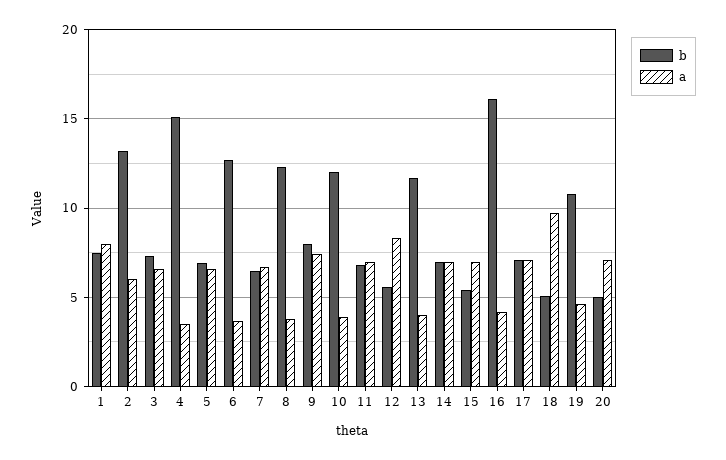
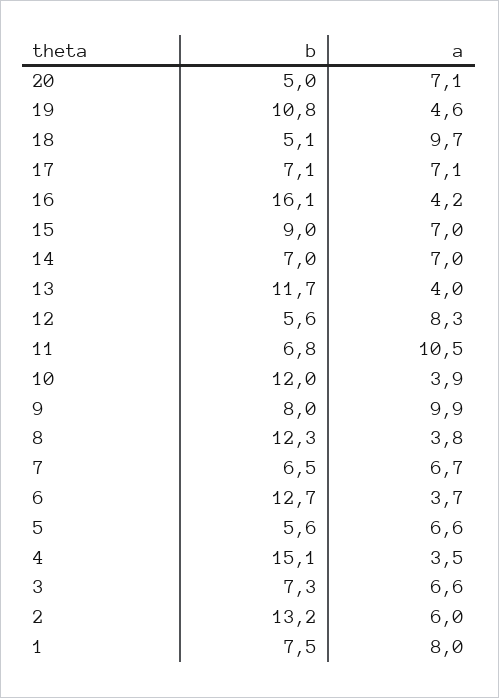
  {
    "b": {
      "1": 7.5,
      "2": 13.2,
      "3": 7.3,
      "4": 15.1,
-     "5": 7,
+     "5": 5.6,
      "6": 12.7,
      "7": 6.5,
      "8": 12.3,
      "9": 8,
      "10": 12,
      "11": 6.8,
      "12": 5.6,
      "13": 11.7,
      "14": 7,
-     "15": 5.5,
+     "15": 9,
      "16": 16.1,
      "17": 7.1,
      "18": 5.1,
      "19": 10.8,
      "20": 5
    },
    "a": {
      "1": 8,
      "2": 6,
      "3": 6.6,
      "4": 3.5,
      "5": 6.6,
      "6": 3.7,
      "7": 6.7,
      "8": 3.8,
-     "9": 7.5,
+     "9": 9.9,
      "10": 3.9,
-     "11": 7,
+     "11": 10.5,
      "12": 8.3,
      "13": 4,
      "14": 7,
      "15": 7,
      "16": 4.2,
      "17": 7.1,
      "18": 9.7,
      "19": 4.6,
      "20": 7.1
    }
  }

